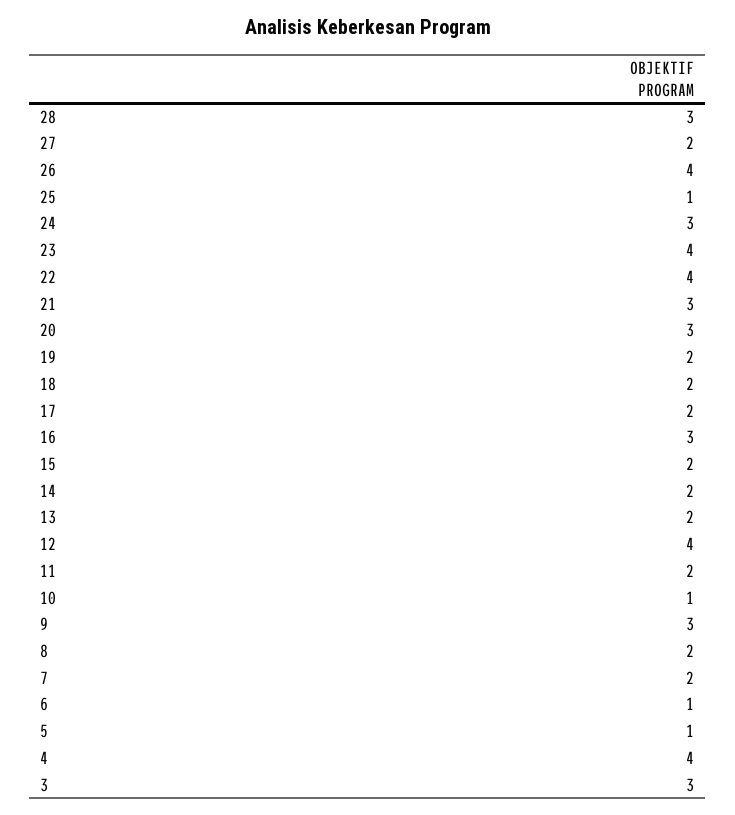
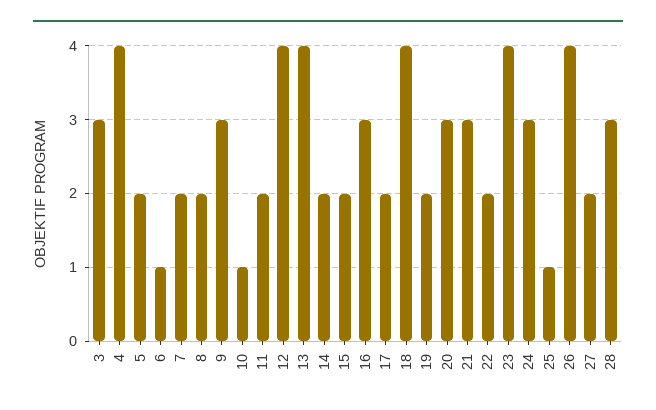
  {
    "28": 3,
    "27": 2,
    "26": 4,
    "25": 1,
    "24": 3,
    "23": 4,
-   "22": 4,
+   "22": 2,
    "21": 3,
    "20": 3,
    "19": 2,
-   "18": 2,
+   "18": 4,
    "17": 2,
    "16": 3,
    "15": 2,
    "14": 2,
-   "13": 2,
+   "13": 4,
    "12": 4,
    "11": 2,
    "10": 1,
    "9": 3,
    "8": 2,
    "7": 2,
    "6": 1,
-   "5": 1,
+   "5": 2,
    "4": 4,
    "3": 3
  }

